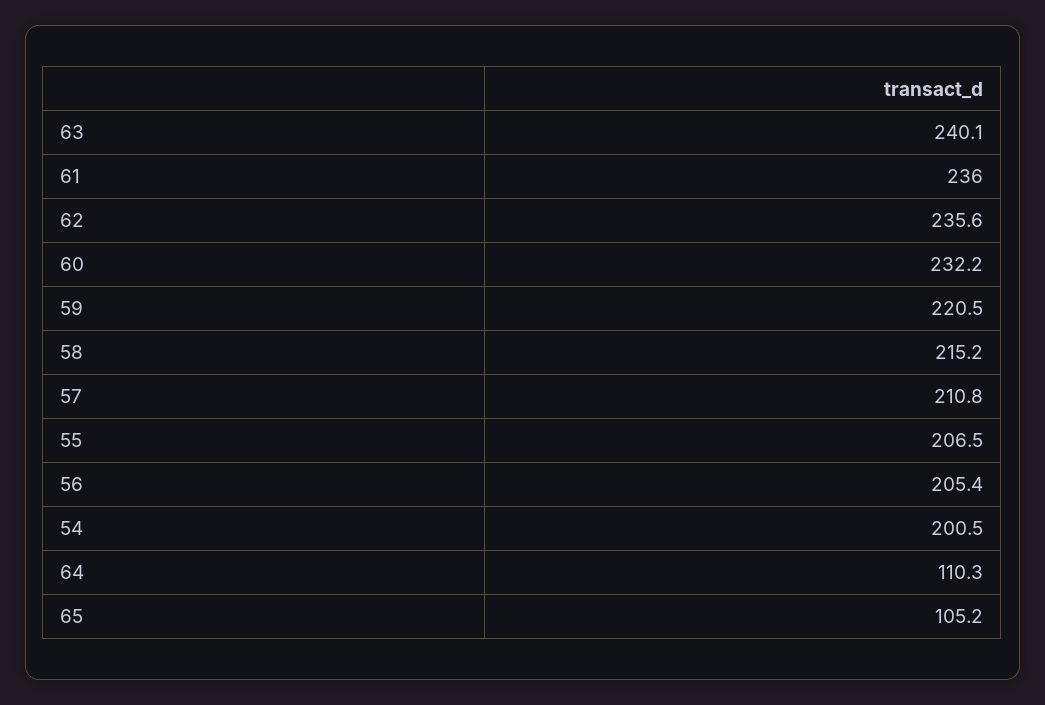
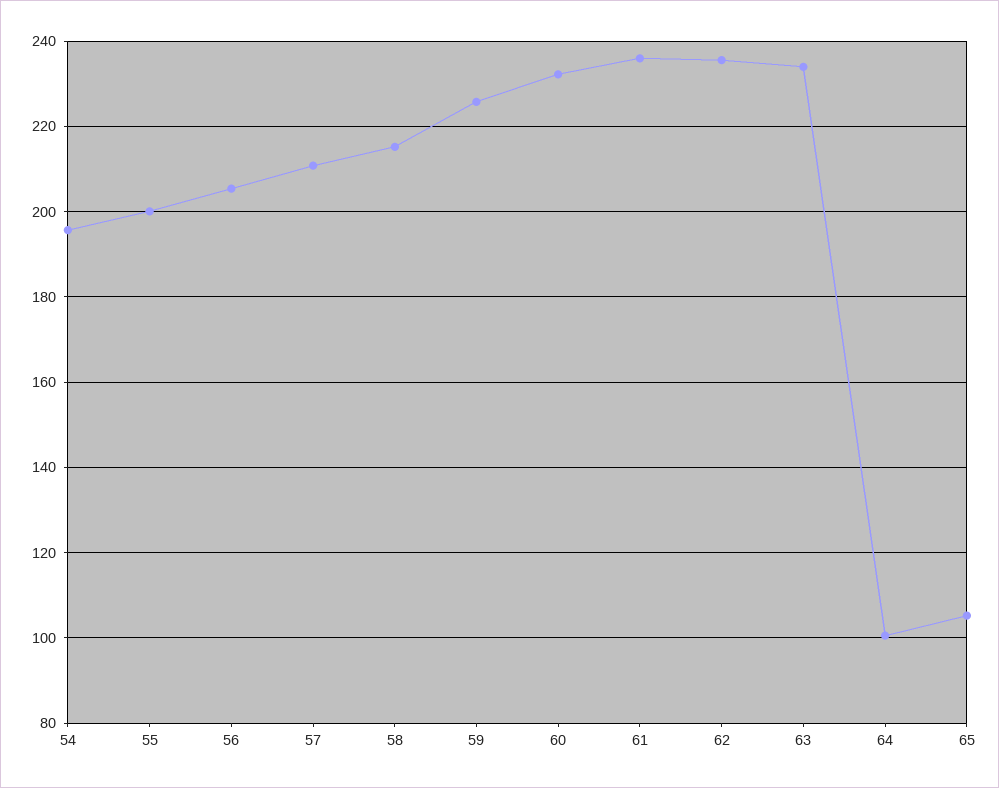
  {
-   "63": 240.1,
+   "63": 234,
    "61": 236,
    "62": 235.6,
    "60": 232.2,
-   "59": 220.5,
+   "59": 226,
    "58": 215.2,
    "57": 210.8,
-   "55": 206.5,
+   "55": 200,
    "56": 205.4,
-   "54": 200.5,
+   "54": 196,
-   "64": 110.3,
+   "64": 100,
    "65": 105.2
  }

